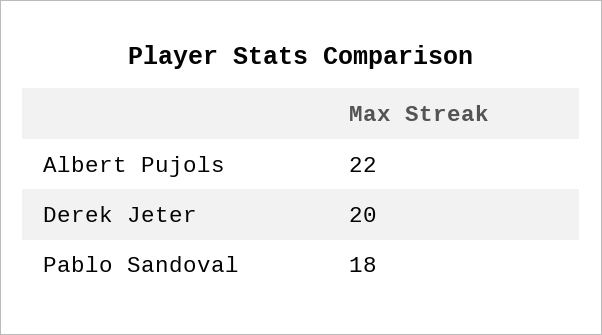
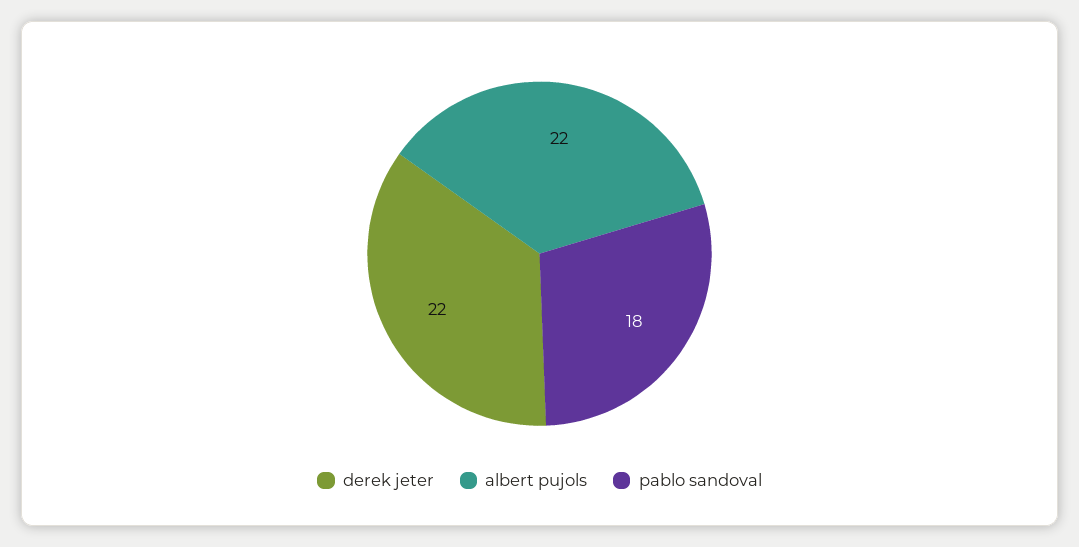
  {
    "Albert Pujols": 22,
-   "Derek Jeter": 20,
+   "Derek Jeter": 22,
    "Pablo Sandoval": 18
  }

